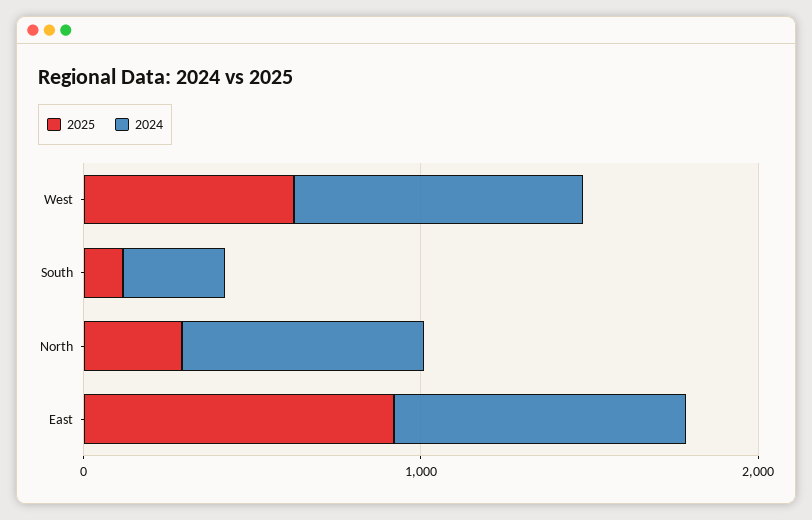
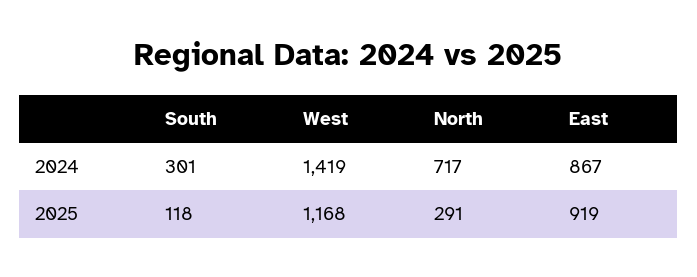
  {
    "2025": {
-     "West": 600,
+     "West": 1168,
      "South": 118,
      "North": 291,
      "East": 919
    },
    "2024": {
-     "West": 800,
+     "West": 1419,
      "South": 301,
      "North": 717,
      "East": 867
    }
  }

